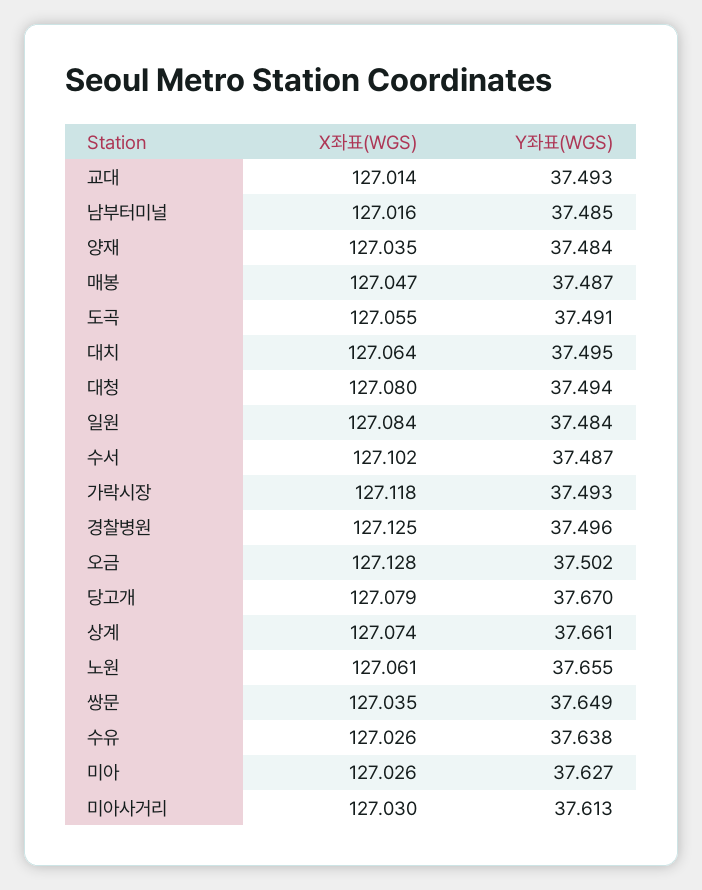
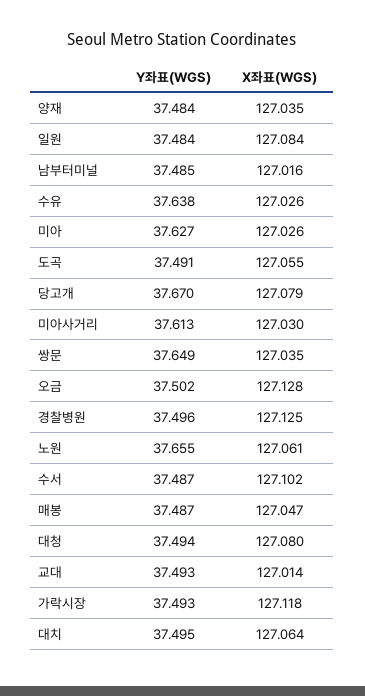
  {
    "X좌표(WGS)": {
      "교대": 127.014,
      "남부터미널": 127.016,
      "양재": 127.035,
      "매봉": 127.047,
      "도곡": 127.055,
      "대치": 127.064,
      "대청": 127.08,
      "일원": 127.084,
      "수서": 127.102,
      "가락시장": 127.118,
      "경찰병원": 127.125,
      "오금": 127.128,
      "당고개": 127.079,
-     "상계": 127.074,
      "노원": 127.061,
      "쌍문": 127.035,
      "수유": 127.026,
      "미아": 127.026,
      "미아사거리": 127.03
    },
    "Y좌표(WGS)": {
      "교대": 37.493,
      "남부터미널": 37.485,
      "양재": 37.484,
      "매봉": 37.487,
      "도곡": 37.491,
      "대치": 37.495,
      "대청": 37.494,
      "일원": 37.484,
      "수서": 37.487,
      "가락시장": 37.493,
      "경찰병원": 37.496,
      "오금": 37.502,
      "당고개": 37.67,
-     "상계": 37.661,
      "노원": 37.655,
      "쌍문": 37.649,
      "수유": 37.638,
      "미아": 37.627,
      "미아사거리": 37.613
    }
  }

